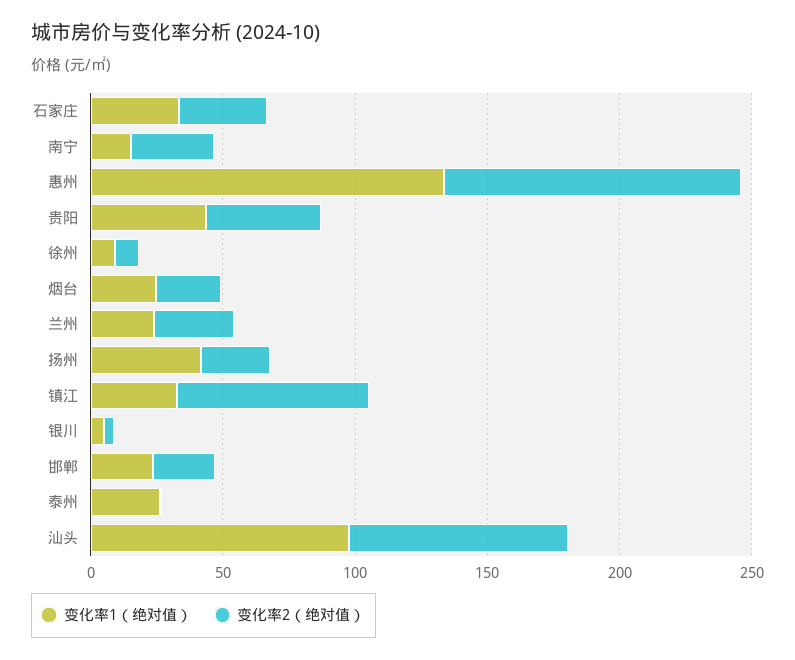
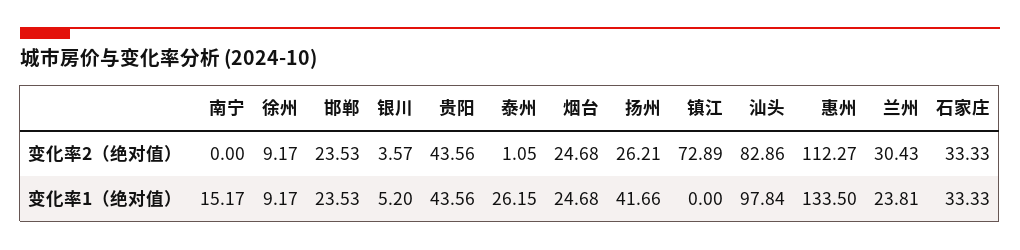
  {
    "变化率1（绝对值）": {
      "石家庄": 33.33,
      "南宁": 15.17,
      "惠州": 133.5,
      "贵阳": 43.56,
      "徐州": 9.17,
      "烟台": 24.68,
      "兰州": 23.81,
      "扬州": 41.66,
-     "镇江": 30,
+     "镇江": 0,
      "银川": 5.2,
      "邯郸": 23.53,
      "泰州": 26.15,
      "汕头": 97.84
    },
    "变化率2（绝对值）": {
      "石家庄": 33.33,
-     "南宁": 30,
+     "南宁": 0,
      "惠州": 112.27,
      "贵阳": 43.56,
      "徐州": 9.17,
      "烟台": 24.68,
      "兰州": 30.43,
      "扬州": 26.21,
      "镇江": 72.89,
      "银川": 3.57,
      "邯郸": 23.53,
      "泰州": 1.05,
      "汕头": 82.86
    }
  }

